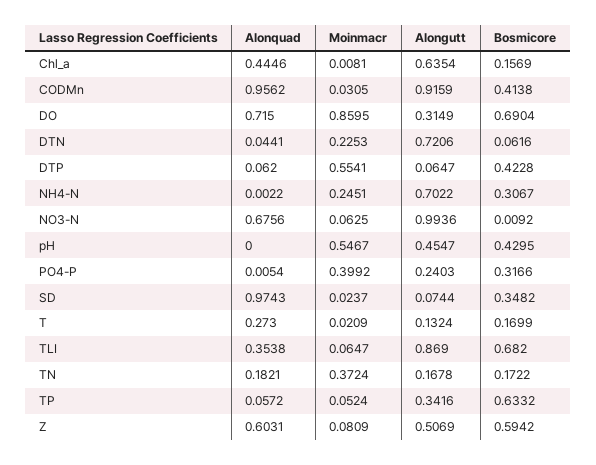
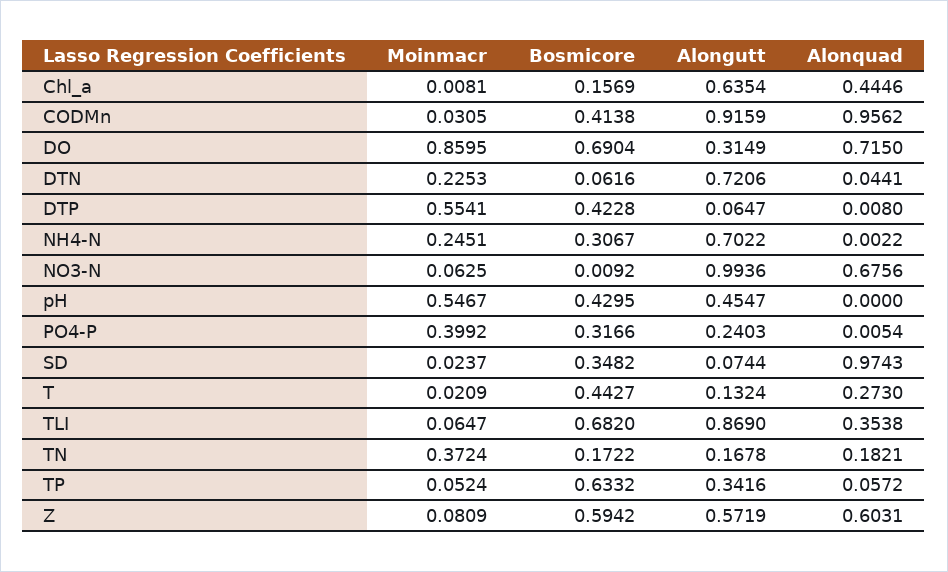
  {
    "Alonquad": {
      "Chl_a": 0.4446,
      "CODMn": 0.9562,
      "DO": 0.715,
      "DTN": 0.0441,
-     "DTP": 0.062,
+     "DTP": 0.008,
      "NH4-N": 0.0022,
      "NO3-N": 0.6756,
      "pH": 0,
      "PO4-P": 0.0054,
      "SD": 0.9743,
      "T": 0.273,
      "TLI": 0.3538,
      "TN": 0.1821,
      "TP": 0.0572,
      "Z": 0.6031
    },
    "Moinmacr": {
      "Chl_a": 0.0081,
      "CODMn": 0.0305,
      "DO": 0.8595,
      "DTN": 0.2253,
      "DTP": 0.5541,
      "NH4-N": 0.2451,
      "NO3-N": 0.0625,
      "pH": 0.5467,
      "PO4-P": 0.3992,
      "SD": 0.0237,
      "T": 0.0209,
      "TLI": 0.0647,
      "TN": 0.3724,
      "TP": 0.0524,
      "Z": 0.0809
    },
    "Alongutt": {
      "Chl_a": 0.6354,
      "CODMn": 0.9159,
      "DO": 0.3149,
      "DTN": 0.7206,
      "DTP": 0.0647,
      "NH4-N": 0.7022,
      "NO3-N": 0.9936,
      "pH": 0.4547,
      "PO4-P": 0.2403,
      "SD": 0.0744,
      "T": 0.1324,
      "TLI": 0.869,
      "TN": 0.1678,
      "TP": 0.3416,
-     "Z": 0.5069
+     "Z": 0.5719
    },
    "Bosmicore": {
      "Chl_a": 0.1569,
      "CODMn": 0.4138,
      "DO": 0.6904,
      "DTN": 0.0616,
      "DTP": 0.4228,
      "NH4-N": 0.3067,
      "NO3-N": 0.0092,
      "pH": 0.4295,
      "PO4-P": 0.3166,
      "SD": 0.3482,
-     "T": 0.1699,
+     "T": 0.4427,
      "TLI": 0.682,
      "TN": 0.1722,
      "TP": 0.6332,
      "Z": 0.5942
    }
  }

